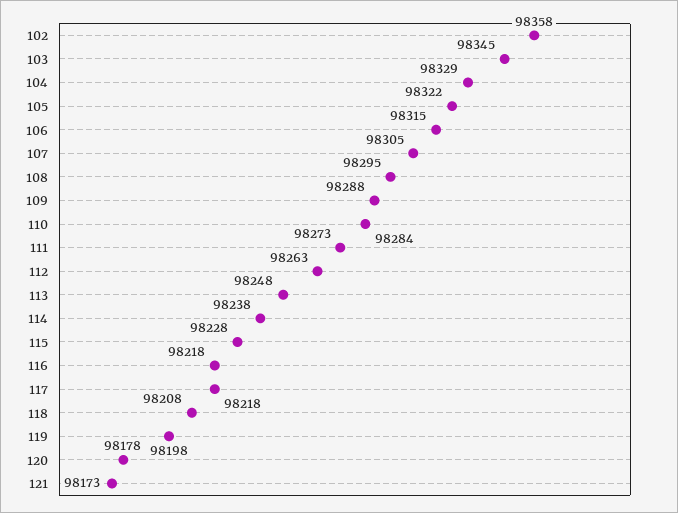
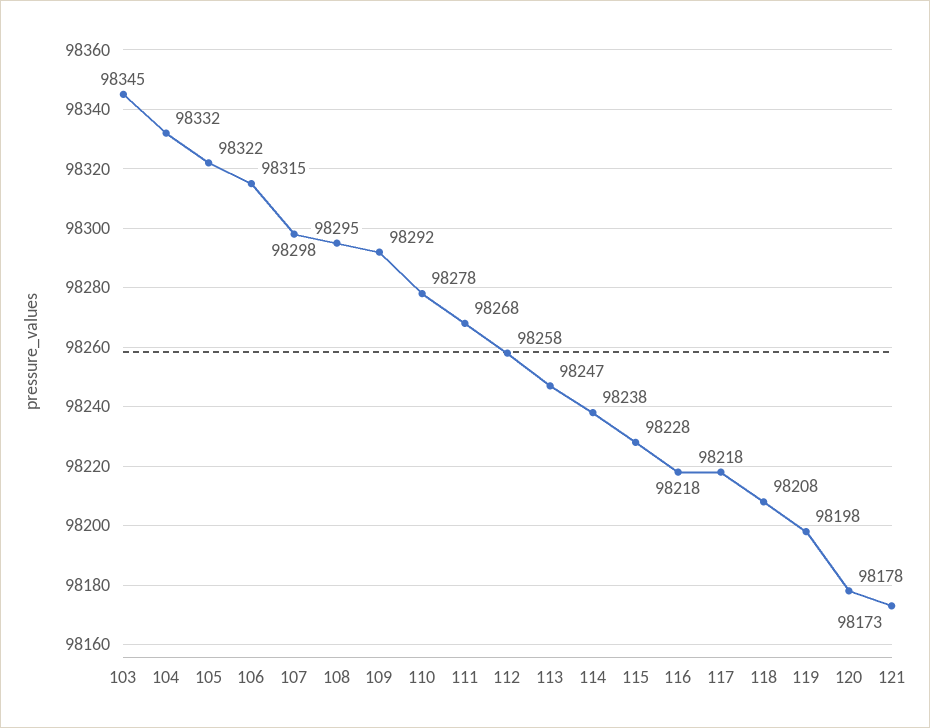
  {
-   "102": 98358,
    "103": 98345,
-   "104": 98329,
+   "104": 98332,
    "105": 98322,
    "106": 98315,
-   "107": 98305,
+   "107": 98298,
    "108": 98295,
-   "109": 98288,
+   "109": 98292,
-   "110": 98284,
+   "110": 98278,
-   "111": 98273,
+   "111": 98268,
-   "112": 98263,
+   "112": 98258,
-   "113": 98248,
+   "113": 98247,
    "114": 98238,
    "115": 98228,
    "116": 98218,
    "117": 98218,
    "118": 98208,
    "119": 98198,
    "120": 98178,
    "121": 98173
  }

